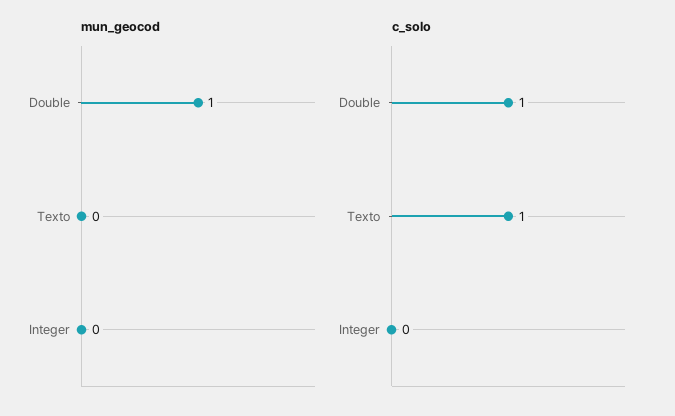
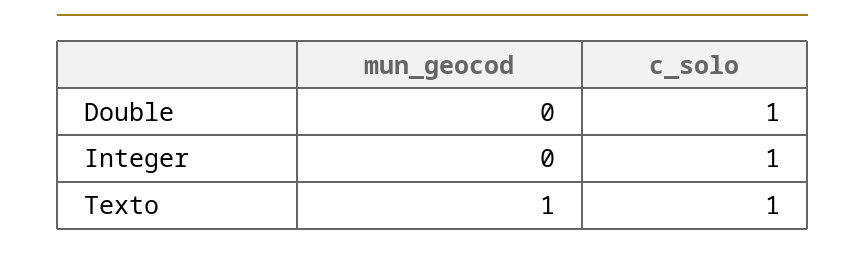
  {
    "mun_geocod": {
-     "Double": 1,
+     "Double": 0,
-     "Texto": 0,
+     "Texto": 1,
      "Integer": 0
    },
    "c_solo": {
      "Double": 1,
      "Texto": 1,
-     "Integer": 0
+     "Integer": 1
    }
  }

